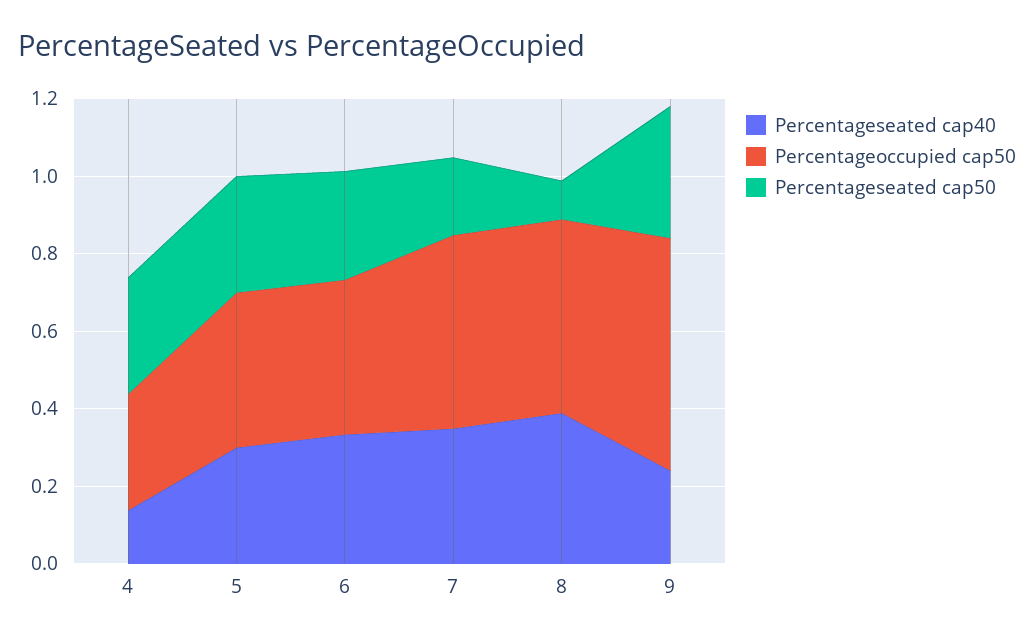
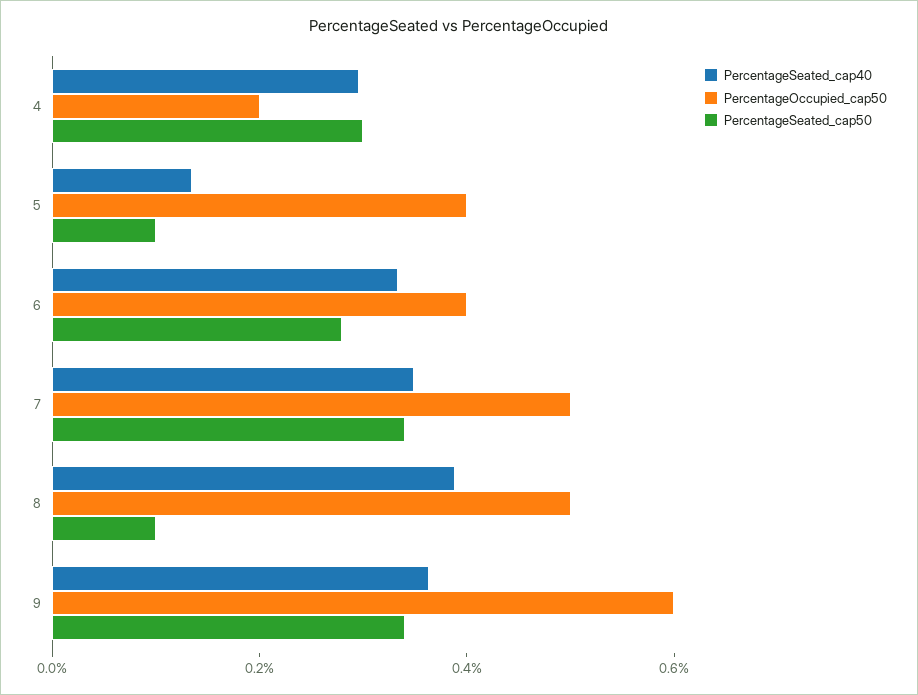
  {
    "Percentageseated cap40": {
-     "4": 0.15,
+     "4": 0.3,
-     "5": 0.3,
+     "5": 0.15,
      "6": 0.35,
      "7": 0.35,
      "8": 0.4,
-     "9": 0.25
+     "9": 0.35
    },
    "Percentageoccupied cap50": {
-     "4": 0.3,
+     "4": 0.2,
      "5": 0.4,
      "6": 0.4,
      "7": 0.5,
      "8": 0.5,
      "9": 0.6
    },
    "Percentageseated cap50": {
      "4": 0.3,
-     "5": 0.3,
+     "5": 0.1,
      "6": 0.3,
-     "7": 0.2,
+     "7": 0.35,
      "8": 0.1,
      "9": 0.35
    }
  }

